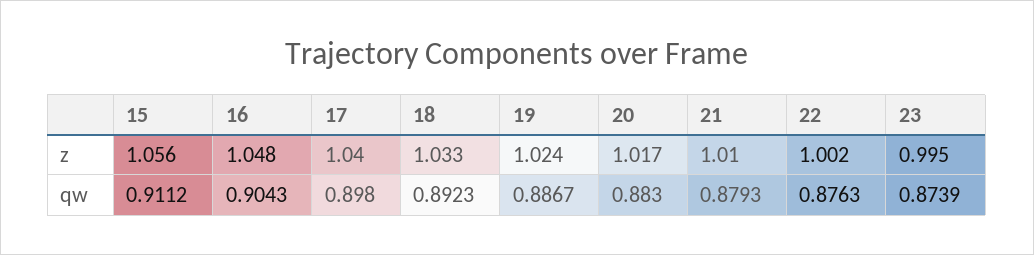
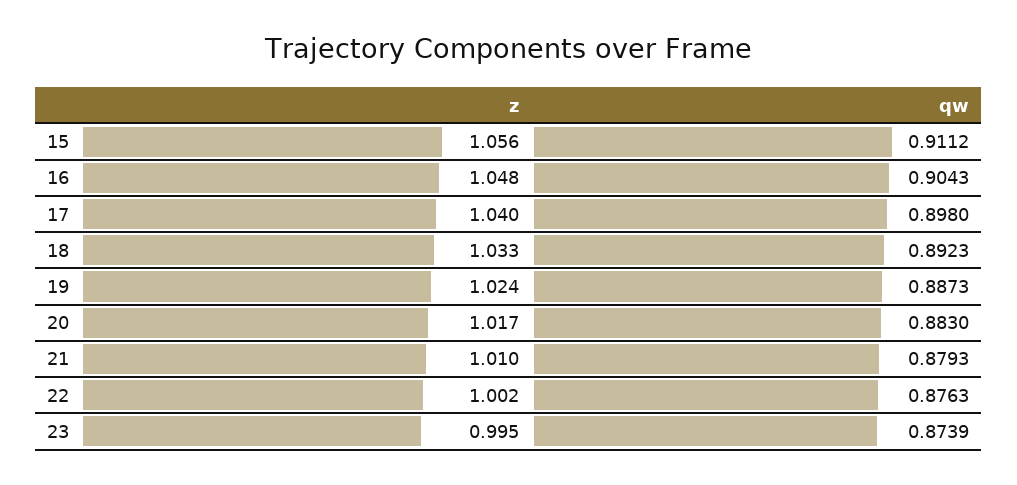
  {
    "15": {
      "z": 1.056,
      "qw": 0.9112
    },
    "16": {
      "z": 1.048,
      "qw": 0.9043
    },
    "17": {
      "z": 1.04,
      "qw": 0.898
    },
    "18": {
      "z": 1.033,
      "qw": 0.8923
    },
    "19": {
      "z": 1.024,
-     "qw": 0.8867
+     "qw": 0.8873
    },
    "20": {
      "z": 1.017,
      "qw": 0.883
    },
    "21": {
      "z": 1.01,
      "qw": 0.8793
    },
    "22": {
      "z": 1.002,
      "qw": 0.8763
    },
    "23": {
      "z": 0.995,
      "qw": 0.8739
    }
  }

